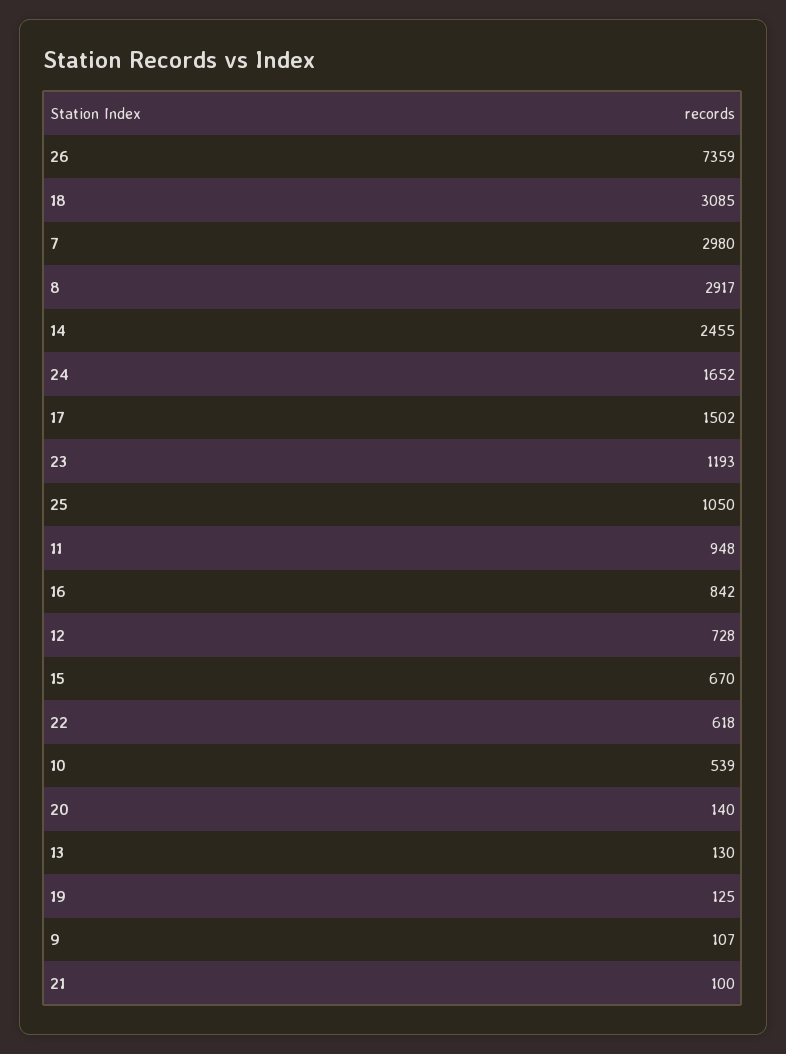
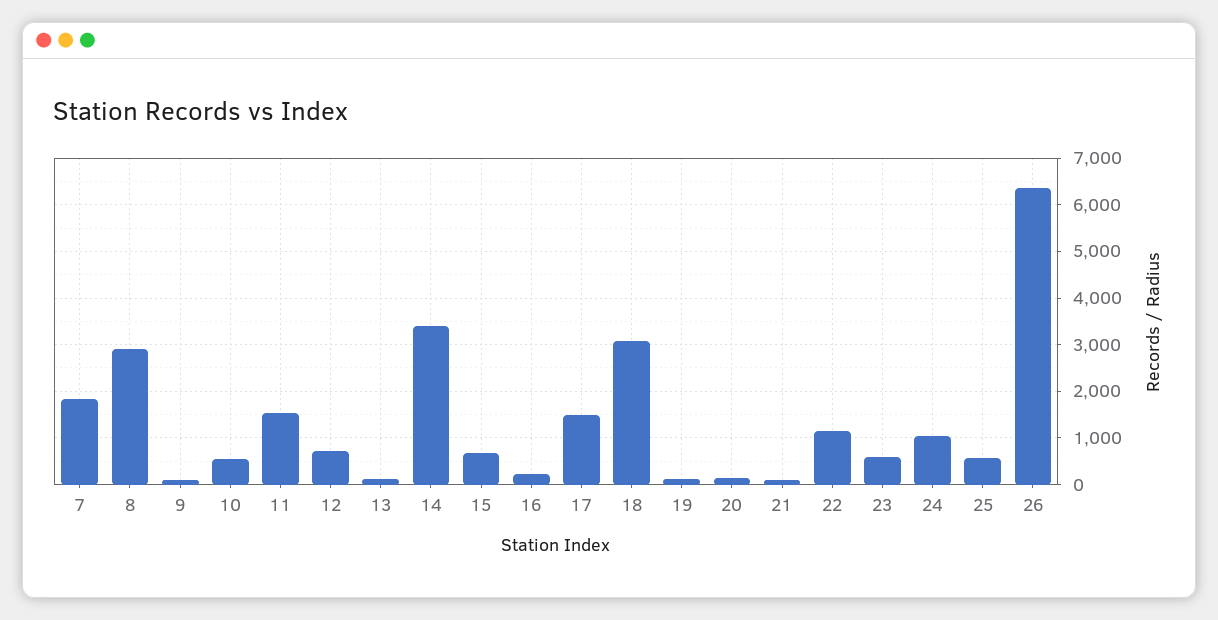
  {
-   "26": 7359,
+   "26": 6400,
    "18": 3085,
-   "7": 2980,
+   "7": 1800,
    "8": 2917,
-   "14": 2455,
+   "14": 3400,
-   "24": 1652,
+   "24": 1000,
    "17": 1502,
-   "23": 1193,
+   "23": 600,
-   "25": 1050,
+   "25": 600,
-   "11": 948,
+   "11": 1600,
-   "16": 842,
+   "16": 200,
    "12": 728,
    "15": 670,
-   "22": 618,
+   "22": 1200,
    "10": 539,
    "20": 140,
    "13": 130,
    "19": 125,
    "9": 107,
    "21": 100
  }

